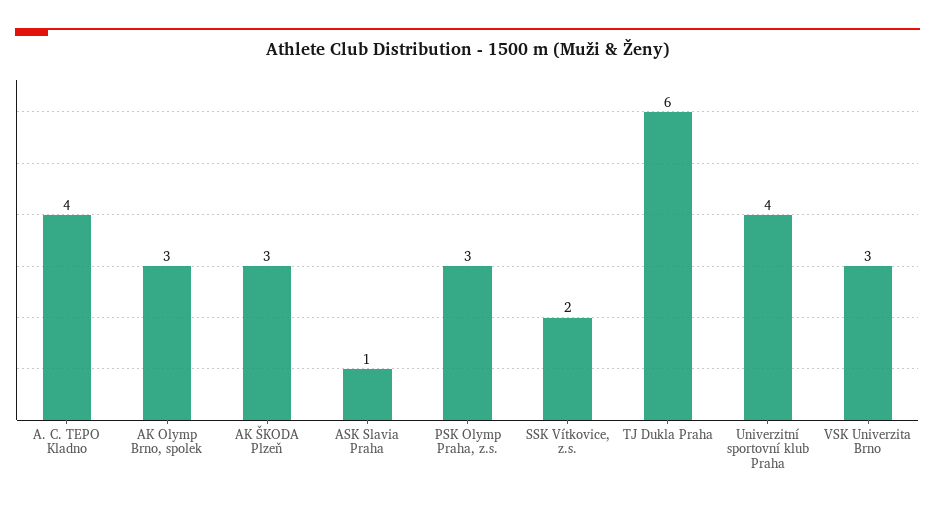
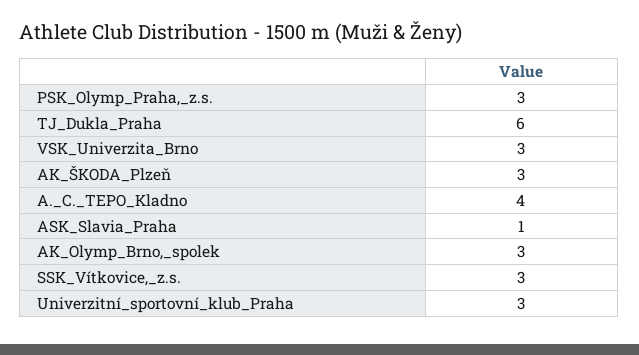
  {
    "A. C. TEPO Kladno": 4,
    "AK Olymp Brno, spolek": 3,
    "AK ŠKODA Plzeň": 3,
    "ASK Slavia Praha": 1,
    "PSK Olymp Praha, z.s.": 3,
-   "SSK Vítkovice, z.s.": 2,
+   "SSK Vítkovice, z.s.": 3,
    "TJ Dukla Praha": 6,
-   "Univerzitní sportovní klub Praha": 4,
+   "Univerzitní sportovní klub Praha": 3,
    "VSK Univerzita Brno": 3
  }

